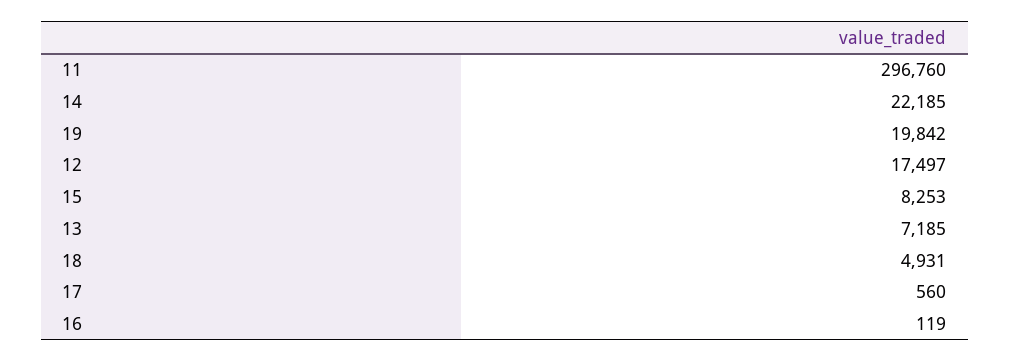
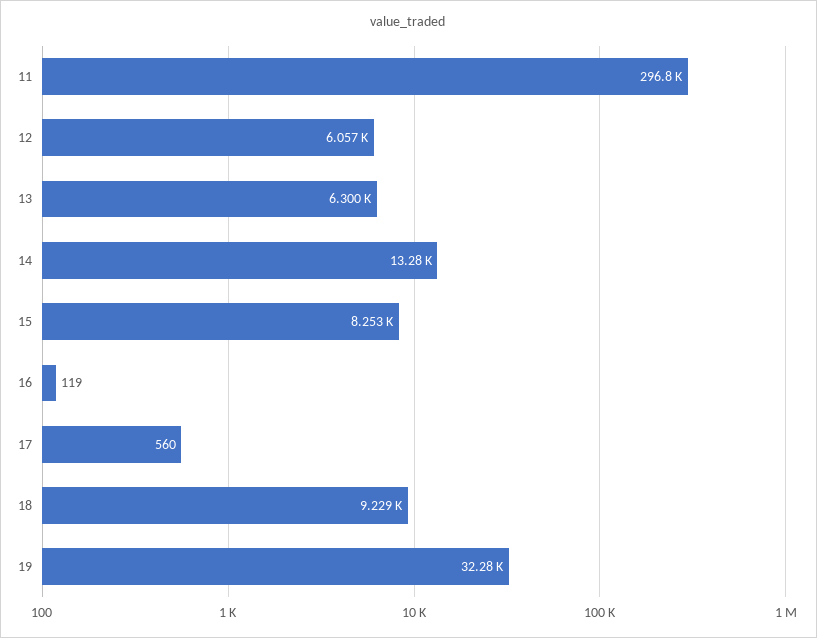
  {
    "11": 296760,
-   "14": 22185,
+   "14": 13280,
-   "19": 19842,
+   "19": 32280,
-   "12": 17497,
+   "12": 6057,
    "15": 8253,
-   "13": 7185,
+   "13": 6300,
-   "18": 4931,
+   "18": 9229,
    "17": 560,
    "16": 119
  }

